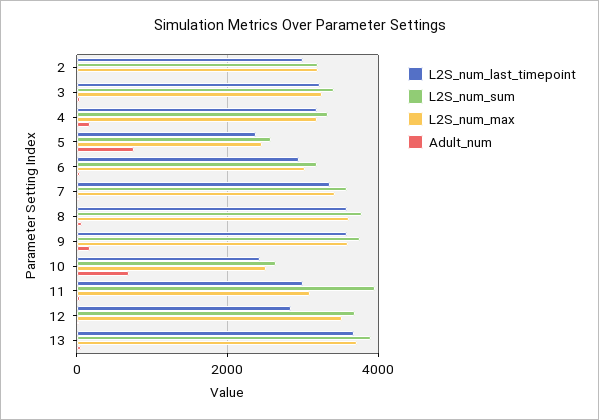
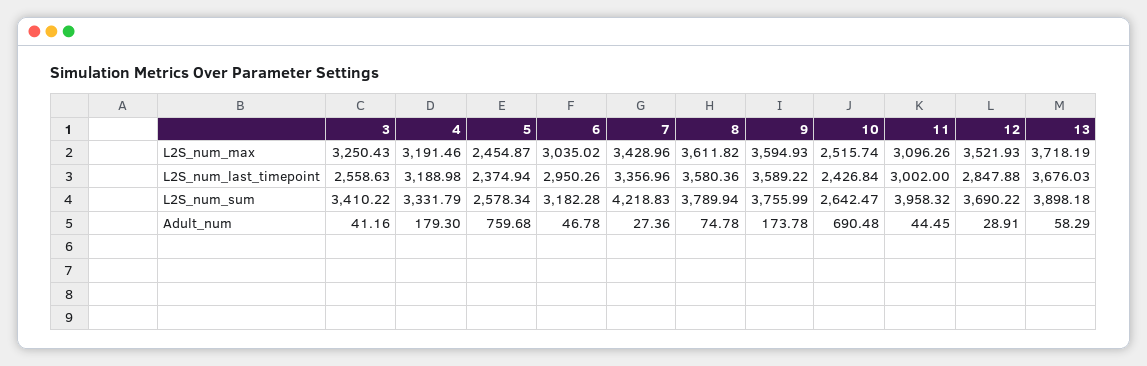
  {
    "L2S_num_last_timepoint": {
-     "2": 3000,
-     "3": 3200,
+     "3": 2558.63,
      "4": 3188.98,
      "5": 2374.94,
      "6": 2950.26,
      "7": 3356.96,
      "8": 3580.36,
      "9": 3589.22,
      "10": 2426.84,
      "11": 3002,
      "12": 2847.88,
      "13": 3676.03
    },
    "L2S_num_sum": {
-     "2": 3200,
      "3": 3410.22,
      "4": 3331.79,
      "5": 2578.34,
      "6": 3182.28,
-     "7": 3600,
+     "7": 4218.83,
      "8": 3789.94,
      "9": 3755.99,
      "10": 2642.47,
      "11": 3958.32,
      "12": 3690.22,
      "13": 3898.18
    },
    "L2S_num_max": {
-     "2": 3200,
      "3": 3250.43,
      "4": 3191.46,
      "5": 2454.87,
      "6": 3035.02,
      "7": 3428.96,
      "8": 3611.82,
      "9": 3594.93,
      "10": 2515.74,
      "11": 3096.26,
      "12": 3521.93,
      "13": 3718.19
    },
    "Adult_num": {
-     "2": 0,
      "3": 41.16,
      "4": 179.3,
      "5": 759.68,
      "6": 46.78,
      "7": 27.36,
      "8": 74.78,
      "9": 173.78,
      "10": 690.48,
      "11": 44.45,
      "12": 28.91,
      "13": 58.29
    }
  }

